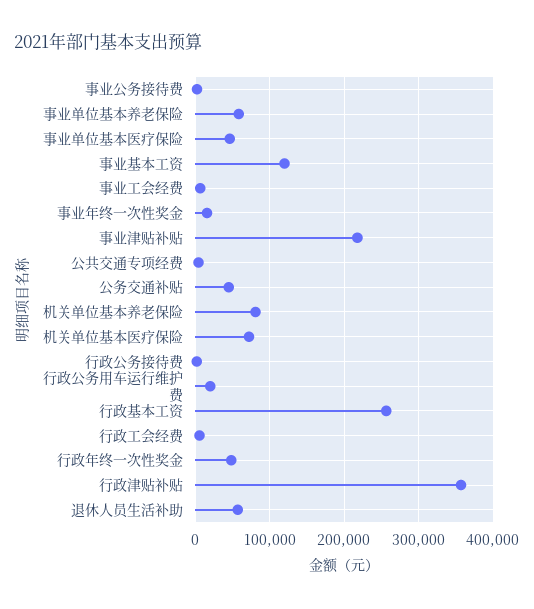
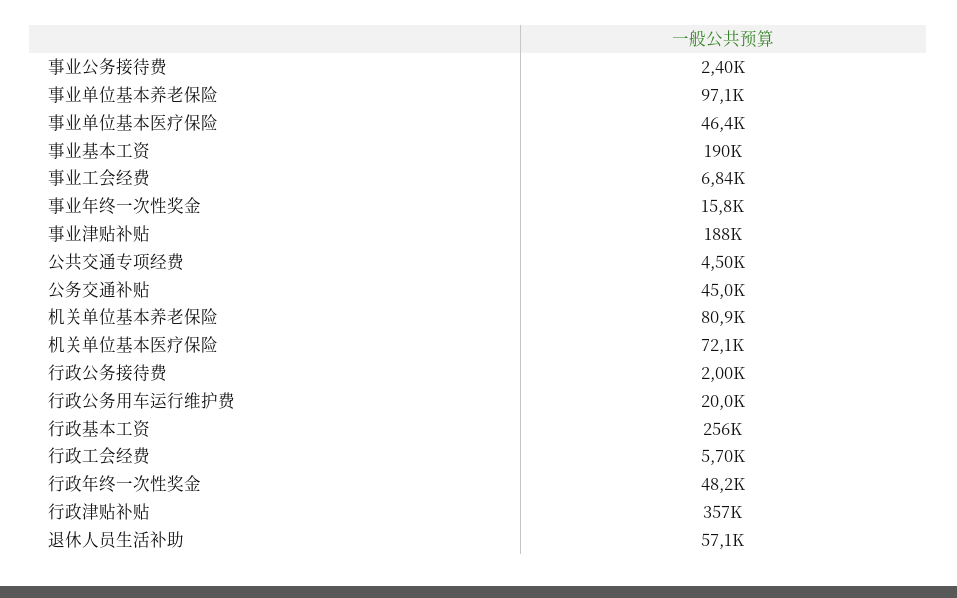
  {
    "事业公务接待费": 2400,
-   "事业单位基本养老保险": 60000,
+   "事业单位基本养老保险": 97100,
    "事业单位基本医疗保险": 46400,
-   "事业基本工资": 120000,
+   "事业基本工资": 190000,
    "事业工会经费": 6840,
    "事业年终一次性奖金": 15800,
-   "事业津贴补贴": 220000,
+   "事业津贴补贴": 188000,
    "公共交通专项经费": 4500,
    "公务交通补贴": 45000,
    "机关单位基本养老保险": 80900,
    "机关单位基本医疗保险": 72100,
    "行政公务接待费": 2000,
    "行政公务用车运行维护费": 20000,
    "行政基本工资": 256000,
    "行政工会经费": 5700,
    "行政年终一次性奖金": 48200,
    "行政津贴补贴": 357000,
    "退休人员生活补助": 57100
  }

